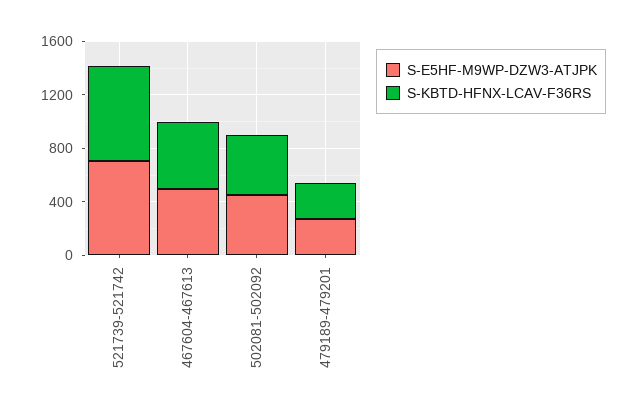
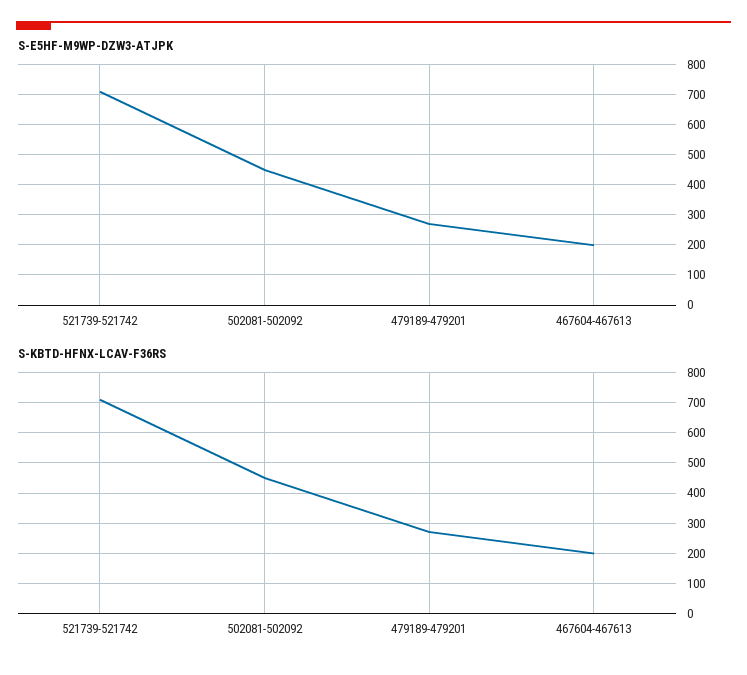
  {
    "S-E5HF-M9WP-DZW3-ATJPK": {
      "521739-521742": 700,
-     "467604-467613": 500,
+     "467604-467613": 200,
      "502081-502092": 440,
      "479189-479201": 280
    },
    "S-KBTD-HFNX-LCAV-F36RS": {
      "521739-521742": 720,
-     "467604-467613": 500,
+     "467604-467613": 200,
      "502081-502092": 460,
      "479189-479201": 280
    }
  }

